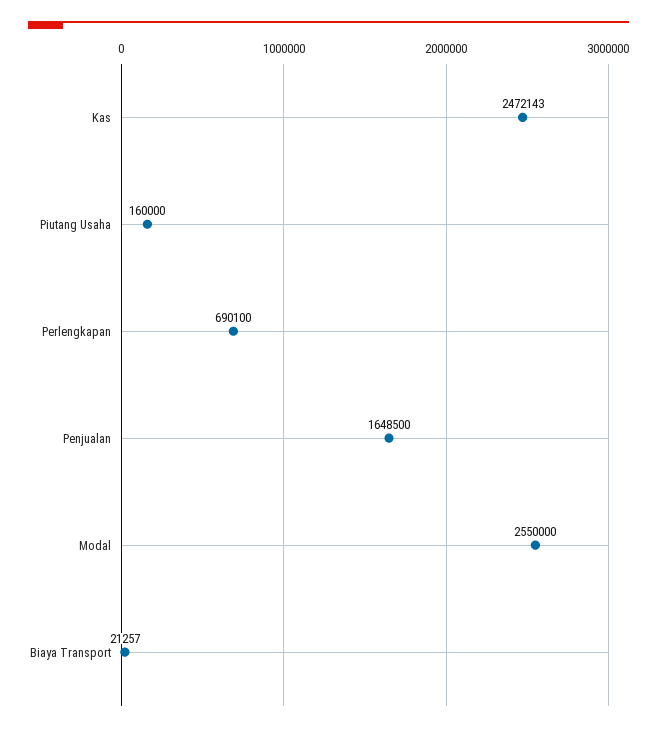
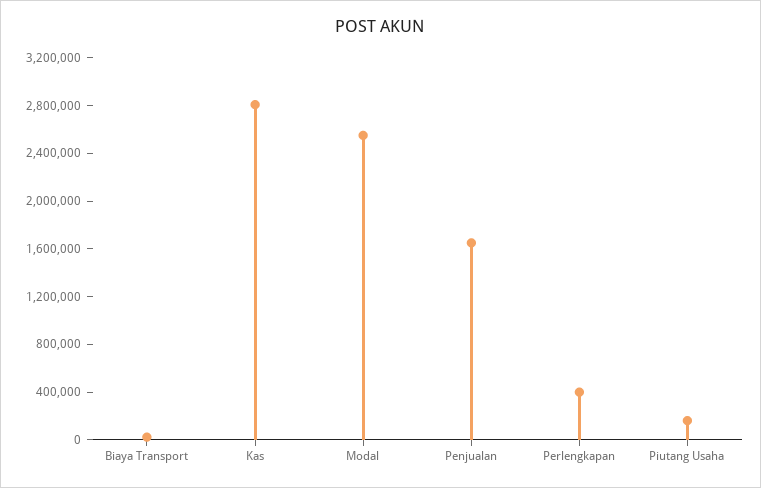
  {
-   "Kas": 2472143,
+   "Kas": 2800000,
    "Piutang Usaha": 160000,
-   "Perlengkapan": 690100,
+   "Perlengkapan": 400000,
    "Penjualan": 1648500,
    "Modal": 2550000,
    "Biaya Transport": 21257
  }

